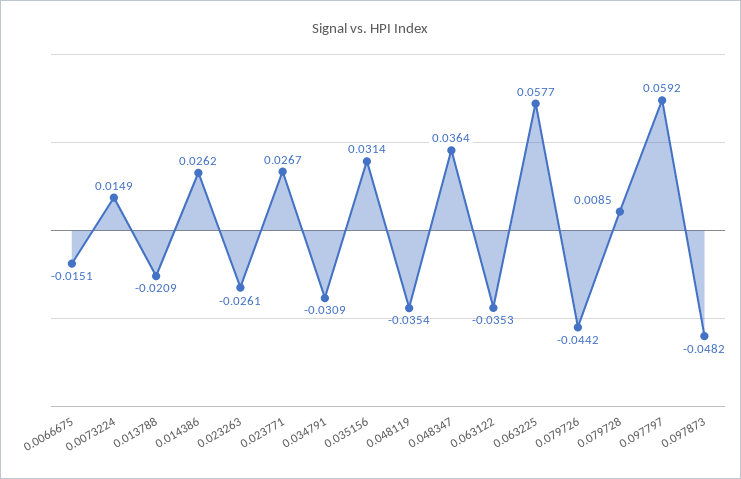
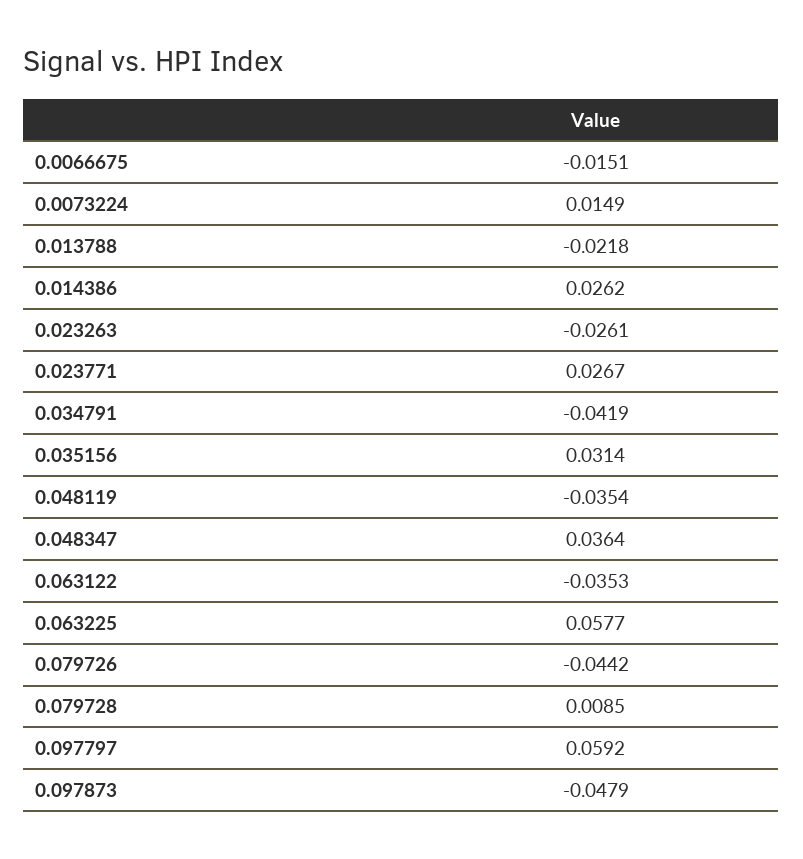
  {
    "0.0066675": -0.0151,
    "0.0073224": 0.0149,
-   "0.013788": -0.0209,
+   "0.013788": -0.0218,
    "0.014386": 0.0262,
    "0.023263": -0.0261,
    "0.023771": 0.0267,
-   "0.034791": -0.0309,
+   "0.034791": -0.0419,
    "0.035156": 0.0314,
    "0.048119": -0.0354,
    "0.048347": 0.0364,
    "0.063122": -0.0353,
    "0.063225": 0.0577,
    "0.079726": -0.0442,
    "0.079728": 0.0085,
    "0.097797": 0.0592,
-   "0.097873": -0.0482
+   "0.097873": -0.0479
  }

